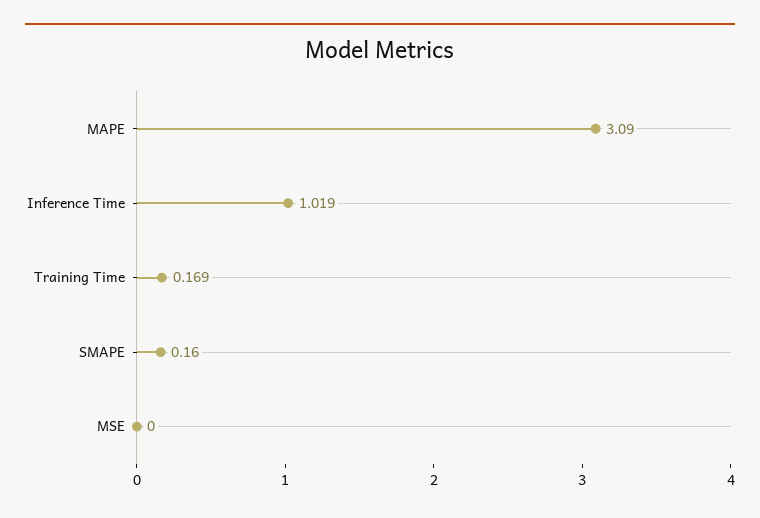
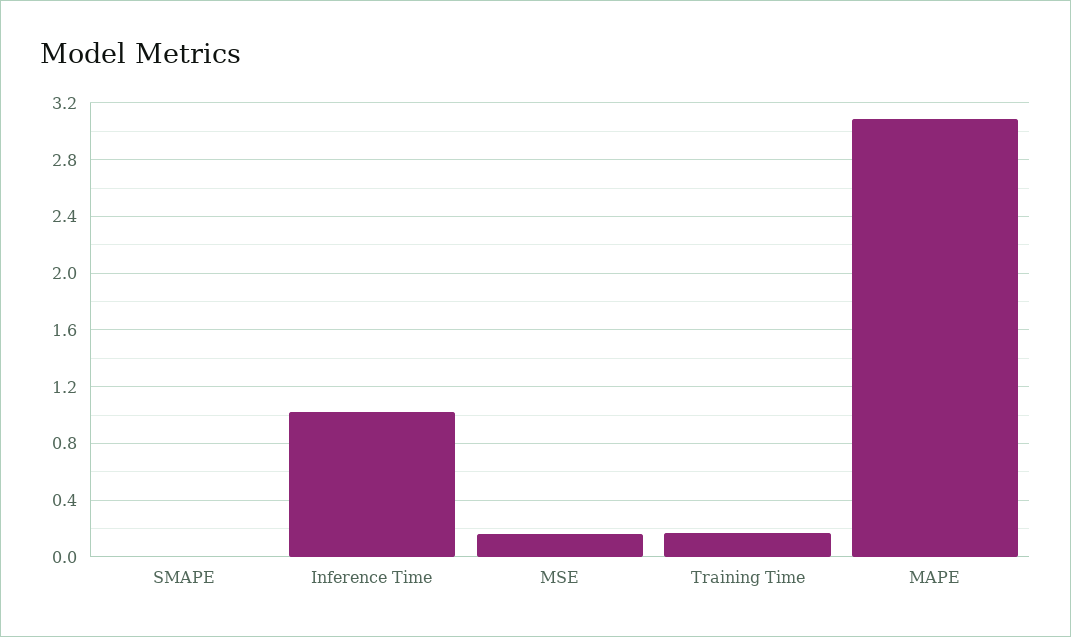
  {
    "MAPE": 3.09,
    "Inference Time": 1.019,
    "Training Time": 0.169,
-   "SMAPE": 0.16,
+   "SMAPE": 0,
-   "MSE": 0
+   "MSE": 0.15
  }

